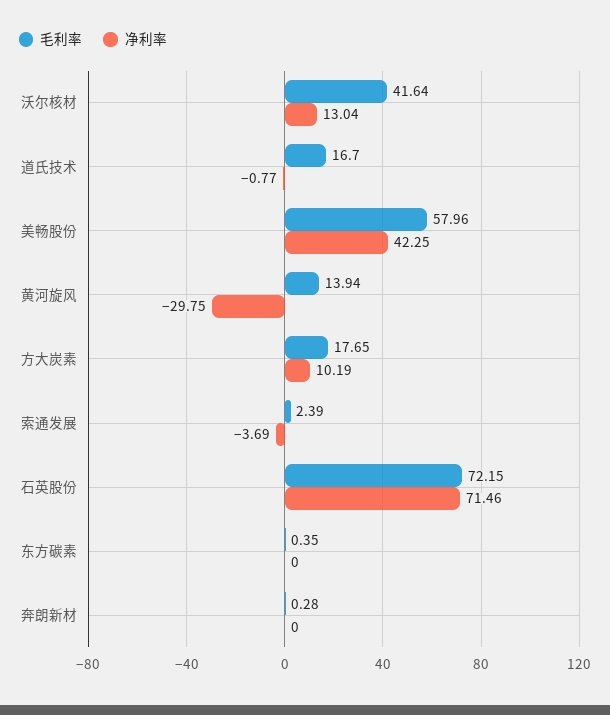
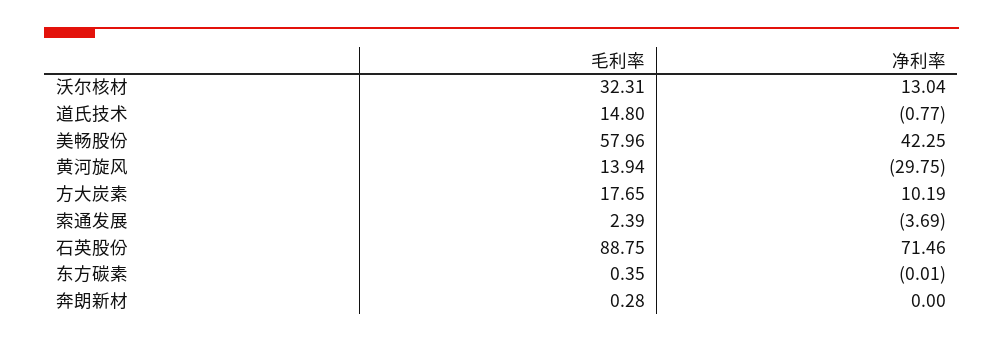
  {
    "毛利率": {
-     "沃尔核材": 41.64,
+     "沃尔核材": 32.31,
-     "道氏技术": 16.7,
+     "道氏技术": 14.8,
      "美畅股份": 57.96,
      "黄河旋风": 13.94,
      "方大炭素": 17.65,
      "索通发展": 2.39,
-     "石英股份": 72.15,
+     "石英股份": 88.75,
      "东方碳素": 0.35,
      "奔朗新材": 0.28
    },
    "净利率": {
      "沃尔核材": 13.04,
      "道氏技术": -0.77,
      "美畅股份": 42.25,
      "黄河旋风": -29.75,
      "方大炭素": 10.19,
      "索通发展": -3.69,
      "石英股份": 71.46,
-     "东方碳素": 0,
+     "东方碳素": -0.01,
      "奔朗新材": 0
    }
  }

